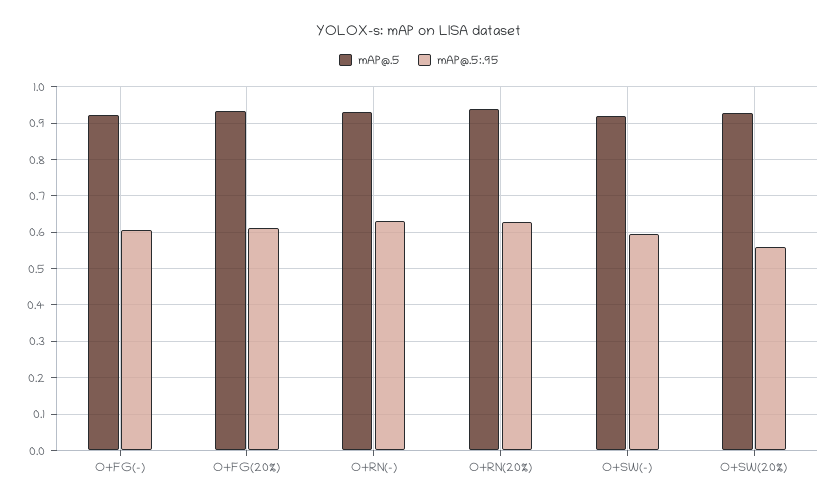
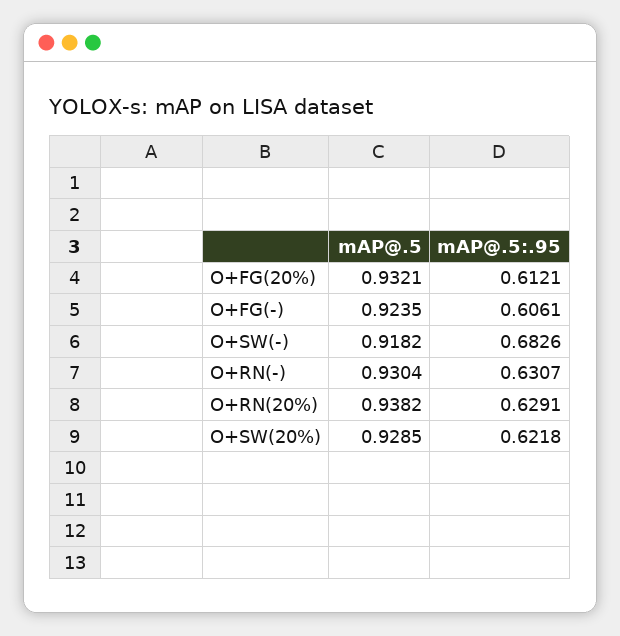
  {
    "mAP@.5": {
      "O+FG(-)": 0.9235,
      "O+FG(20%)": 0.9321,
      "O+RN(-)": 0.9304,
      "O+RN(20%)": 0.9382,
      "O+SW(-)": 0.9182,
      "O+SW(20%)": 0.9285
    },
    "mAP@.5:.95": {
      "O+FG(-)": 0.6061,
      "O+FG(20%)": 0.6121,
      "O+RN(-)": 0.6307,
      "O+RN(20%)": 0.6291,
-     "O+SW(-)": 0.6,
+     "O+SW(-)": 0.6826,
-     "O+SW(20%)": 0.56
+     "O+SW(20%)": 0.6218
    }
  }

